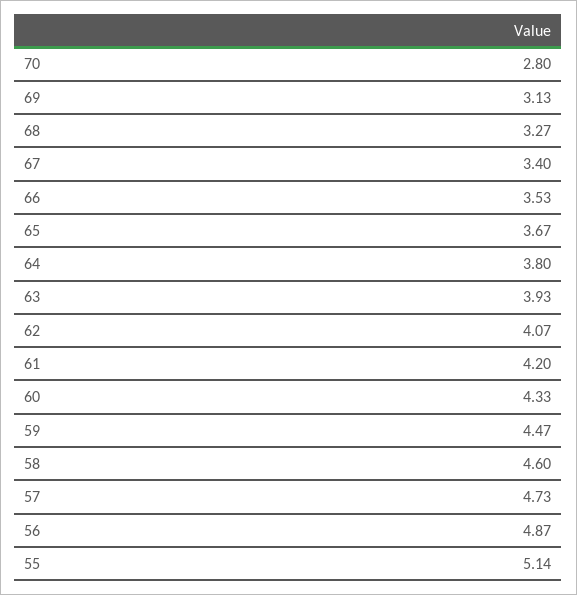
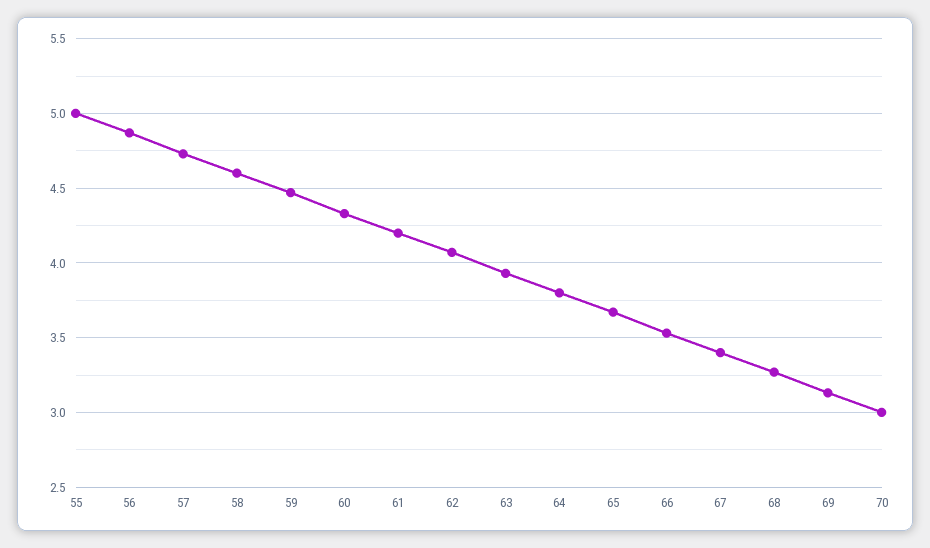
  {
-   "70": 2.8,
+   "70": 3,
    "69": 3.13,
    "68": 3.27,
    "67": 3.4,
    "66": 3.53,
    "65": 3.67,
    "64": 3.8,
    "63": 3.93,
    "62": 4.07,
    "61": 4.2,
    "60": 4.33,
    "59": 4.47,
    "58": 4.6,
    "57": 4.73,
    "56": 4.87,
-   "55": 5.14
+   "55": 5
  }

